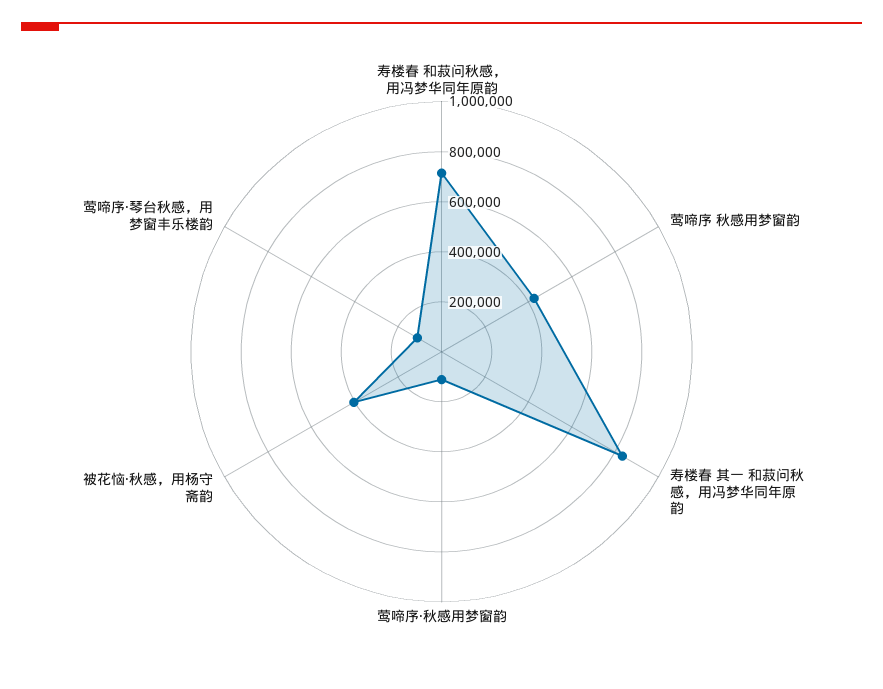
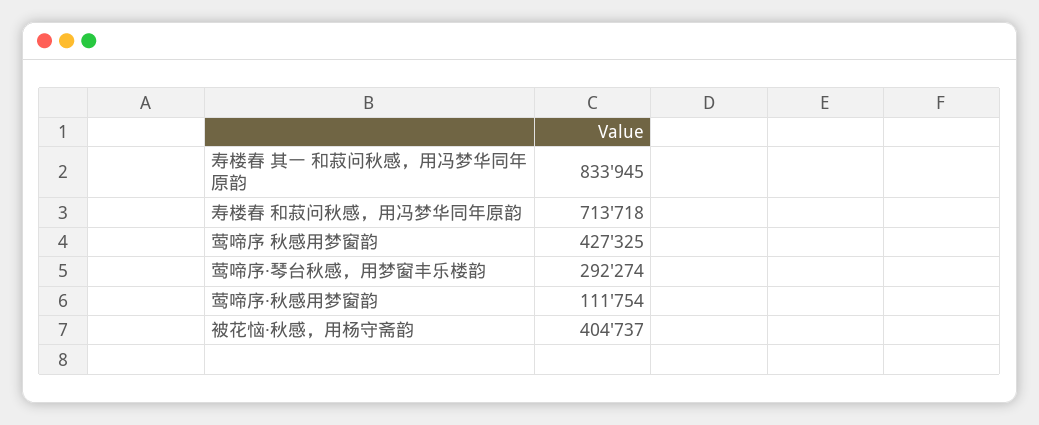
  {
    "寿楼春 和菽问秋感，用冯梦华同年原韵": 713718,
    "莺啼序 秋感用梦窗韵": 427325,
    "寿楼春 其一 和菽问秋感，用冯梦华同年原韵": 833945,
    "莺啼序·秋感用梦窗韵": 111754,
    "被花恼·秋感，用杨守斋韵": 404737,
-   "莺啼序·琴台秋感，用梦窗丰乐楼韵": 100000
+   "莺啼序·琴台秋感，用梦窗丰乐楼韵": 292274
  }

